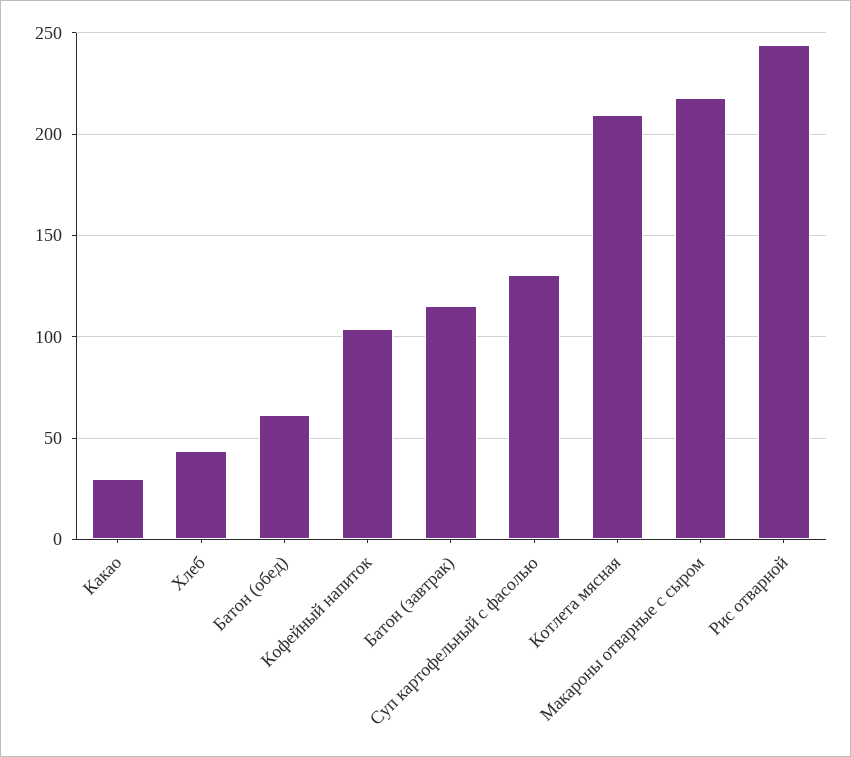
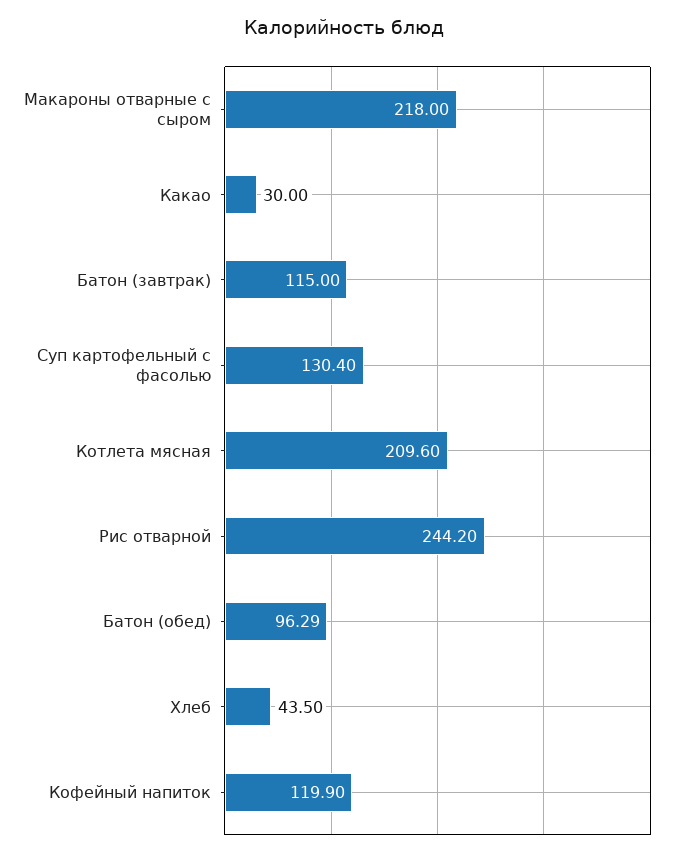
  {
    "Какао": 30,
    "Хлеб": 43.5,
-   "Батон (обед)": 60,
+   "Батон (обед)": 96.29,
-   "Кофейный напиток": 105,
+   "Кофейный напиток": 119.9,
    "Батон (завтрак)": 115,
    "Суп картофельный с фасолью": 130.4,
    "Котлета мясная": 209.6,
    "Макароны отварные с сыром": 218,
    "Рис отварной": 244.2
  }

